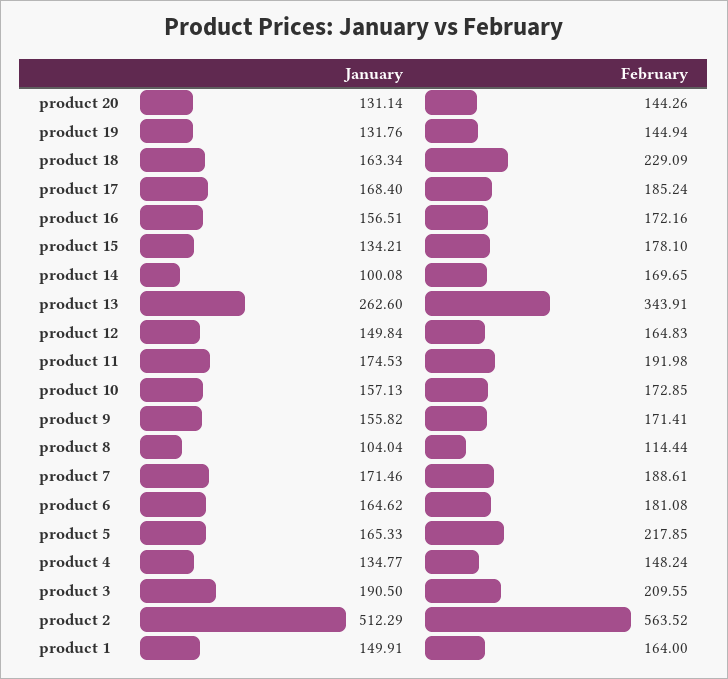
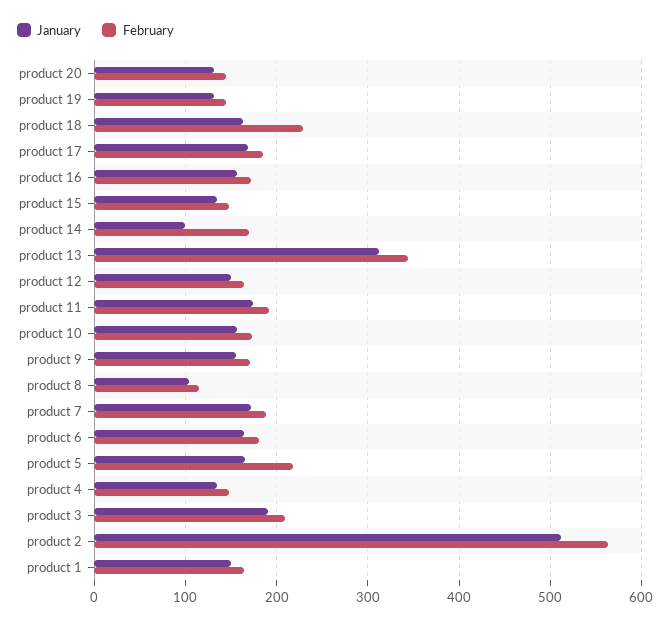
  {
    "January": {
      "product 20": 131.14,
      "product 19": 131.76,
      "product 18": 163.34,
      "product 17": 168.4,
      "product 16": 156.51,
      "product 15": 134.21,
      "product 14": 100.08,
-     "product 13": 262.6,
+     "product 13": 310,
      "product 12": 149.84,
      "product 11": 174.53,
      "product 10": 157.13,
      "product 9": 155.82,
      "product 8": 104.04,
      "product 7": 171.46,
      "product 6": 164.62,
      "product 5": 165.33,
      "product 4": 134.77,
      "product 3": 190.5,
      "product 2": 512.29,
      "product 1": 149.91
    },
    "February": {
      "product 20": 144.26,
      "product 19": 144.94,
      "product 18": 229.09,
      "product 17": 185.24,
      "product 16": 172.16,
-     "product 15": 178.1,
+     "product 15": 150,
      "product 14": 169.65,
      "product 13": 343.91,
      "product 12": 164.83,
      "product 11": 191.98,
      "product 10": 172.85,
      "product 9": 171.41,
      "product 8": 114.44,
      "product 7": 188.61,
      "product 6": 181.08,
      "product 5": 217.85,
      "product 4": 148.24,
      "product 3": 209.55,
      "product 2": 563.52,
      "product 1": 164
    }
  }

